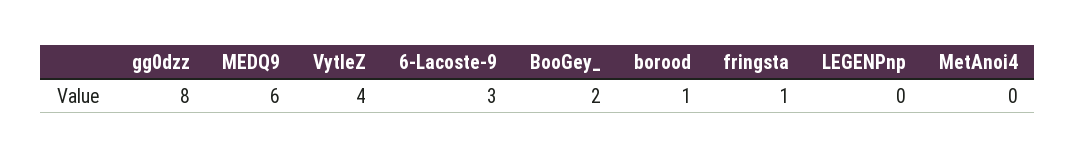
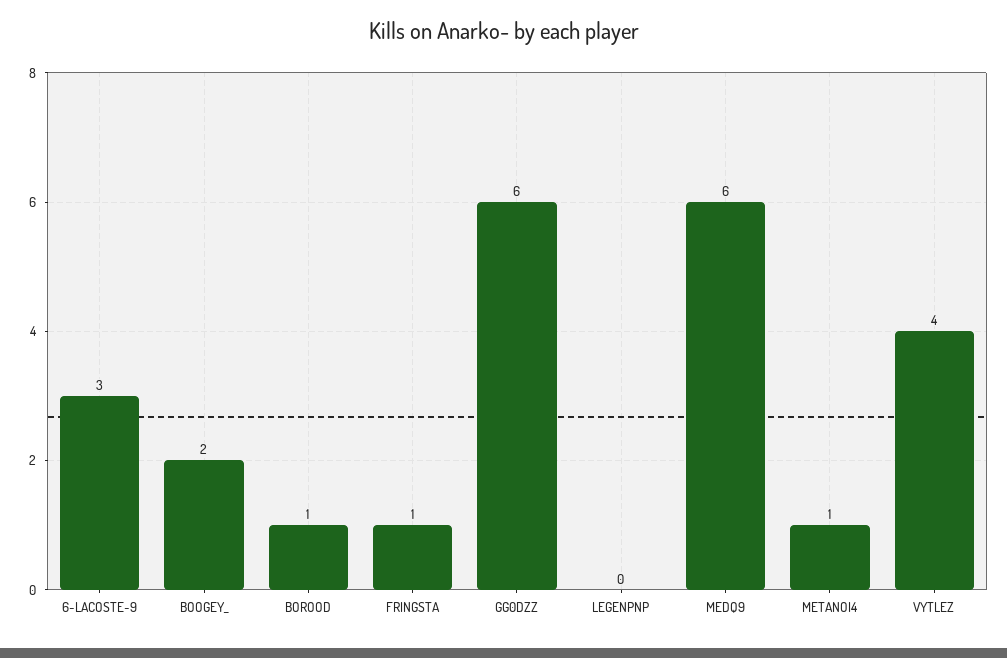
  {
-   "gg0dzz": 8,
+   "gg0dzz": 6,
    "MEDQ9": 6,
    "VytleZ": 4,
    "6-Lacoste-9": 3,
    "BooGey_": 2,
    "borood": 1,
    "fringsta": 1,
    "LEGENPnp": 0,
-   "MetAnoi4": 0
+   "MetAnoi4": 1
  }

